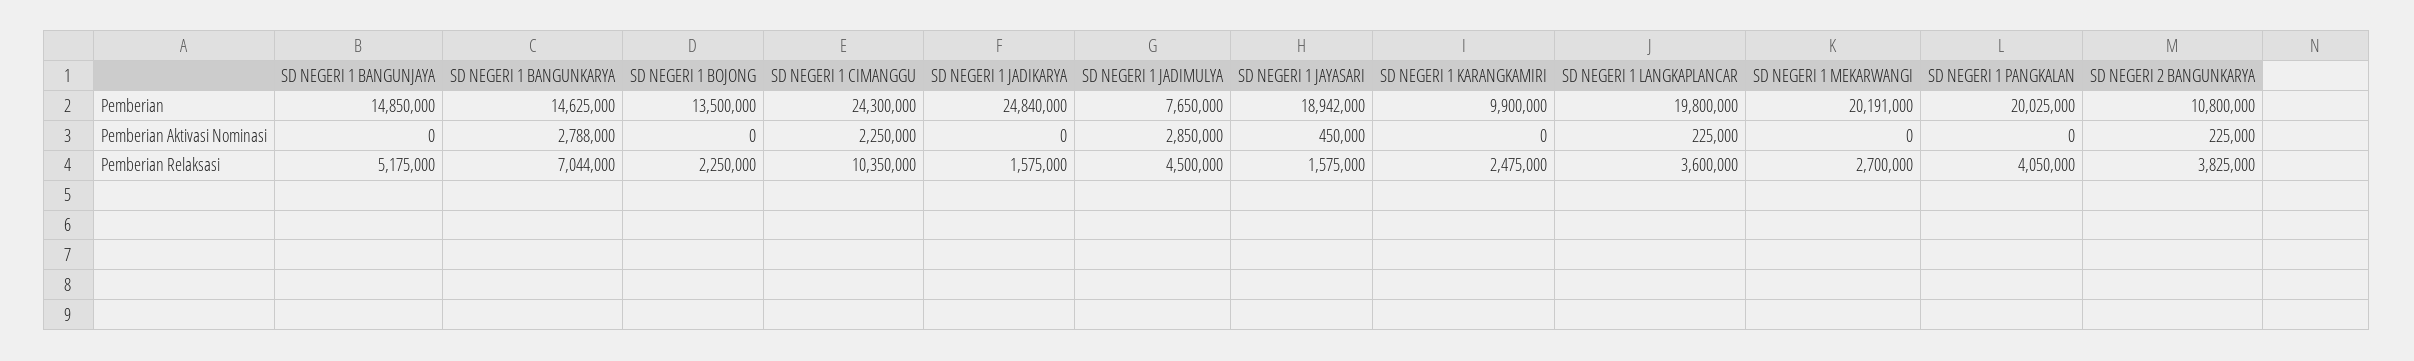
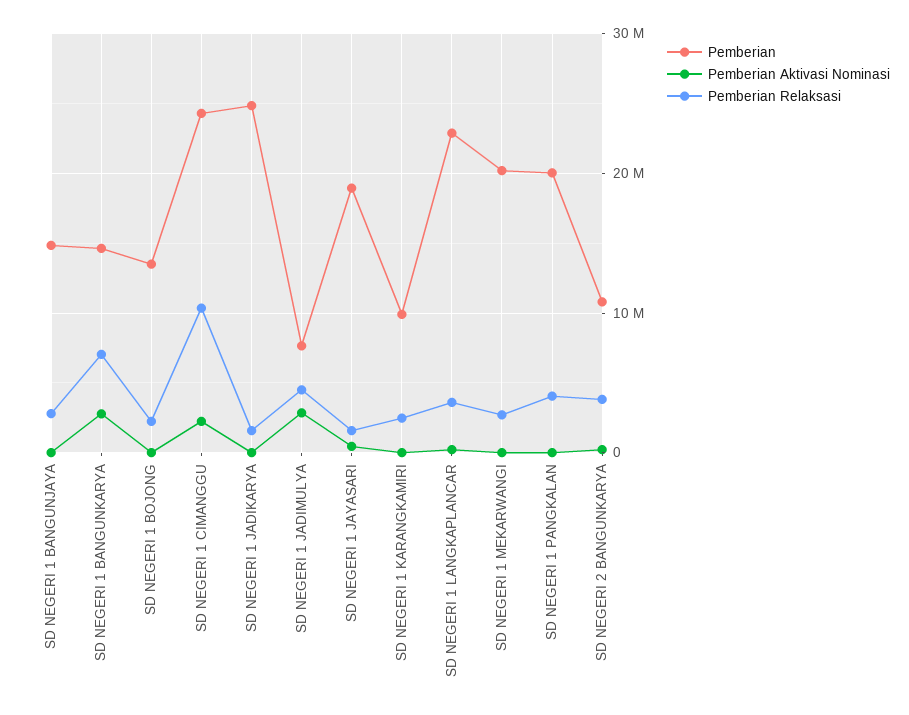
  {
    "Pemberian": {
      "SD NEGERI 1 BANGUNJAYA": 14850000,
      "SD NEGERI 1 BANGUNKARYA": 14625000,
      "SD NEGERI 1 BOJONG": 13500000,
      "SD NEGERI 1 CIMANGGU": 24300000,
      "SD NEGERI 1 JADIKARYA": 24840000,
      "SD NEGERI 1 JADIMULYA": 7650000,
      "SD NEGERI 1 JAYASARI": 18942000,
      "SD NEGERI 1 KARANGKAMIRI": 9900000,
-     "SD NEGERI 1 LANGKAPLANCAR": 19800000,
+     "SD NEGERI 1 LANGKAPLANCAR": 23000000,
      "SD NEGERI 1 MEKARWANGI": 20191000,
      "SD NEGERI 1 PANGKALAN": 20025000,
      "SD NEGERI 2 BANGUNKARYA": 10800000
    },
    "Pemberian Aktivasi Nominasi": {
      "SD NEGERI 1 BANGUNJAYA": 0,
      "SD NEGERI 1 BANGUNKARYA": 2788000,
      "SD NEGERI 1 BOJONG": 0,
      "SD NEGERI 1 CIMANGGU": 2250000,
      "SD NEGERI 1 JADIKARYA": 0,
      "SD NEGERI 1 JADIMULYA": 2850000,
      "SD NEGERI 1 JAYASARI": 450000,
      "SD NEGERI 1 KARANGKAMIRI": 0,
      "SD NEGERI 1 LANGKAPLANCAR": 225000,
      "SD NEGERI 1 MEKARWANGI": 0,
      "SD NEGERI 1 PANGKALAN": 0,
      "SD NEGERI 2 BANGUNKARYA": 225000
    },
    "Pemberian Relaksasi": {
-     "SD NEGERI 1 BANGUNJAYA": 5175000,
+     "SD NEGERI 1 BANGUNJAYA": 3000000,
      "SD NEGERI 1 BANGUNKARYA": 7044000,
      "SD NEGERI 1 BOJONG": 2250000,
      "SD NEGERI 1 CIMANGGU": 10350000,
      "SD NEGERI 1 JADIKARYA": 1575000,
      "SD NEGERI 1 JADIMULYA": 4500000,
      "SD NEGERI 1 JAYASARI": 1575000,
      "SD NEGERI 1 KARANGKAMIRI": 2475000,
      "SD NEGERI 1 LANGKAPLANCAR": 3600000,
      "SD NEGERI 1 MEKARWANGI": 2700000,
      "SD NEGERI 1 PANGKALAN": 4050000,
      "SD NEGERI 2 BANGUNKARYA": 3825000
    }
  }

